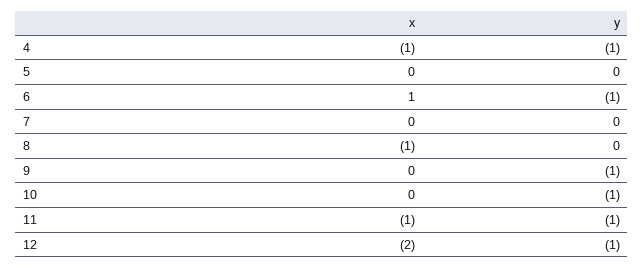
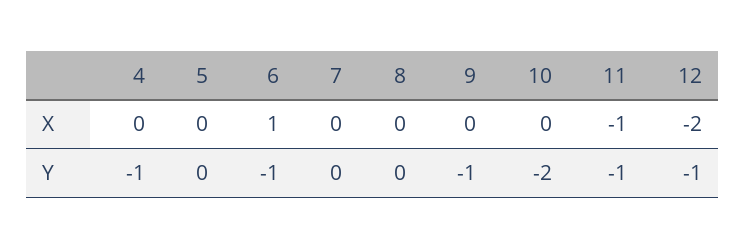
  {
    "x": {
-     "4": -1,
+     "4": 0,
      "5": 0,
      "6": 1,
      "7": 0,
-     "8": -1,
+     "8": 0,
      "9": 0,
      "10": 0,
      "11": -1,
      "12": -2
    },
    "y": {
      "4": -1,
      "5": 0,
      "6": -1,
      "7": 0,
      "8": 0,
      "9": -1,
-     "10": -1,
+     "10": -2,
      "11": -1,
      "12": -1
    }
  }

